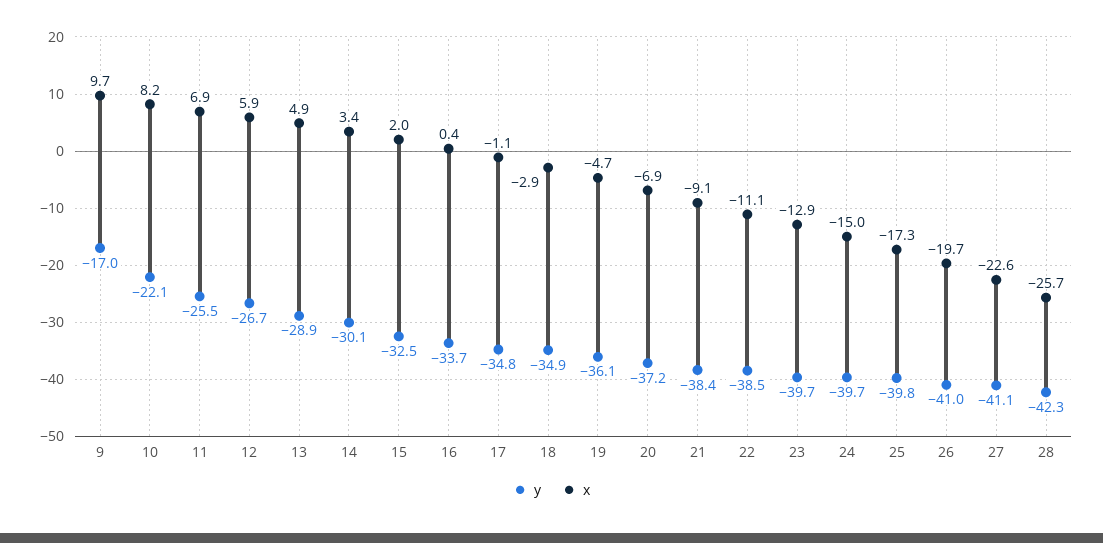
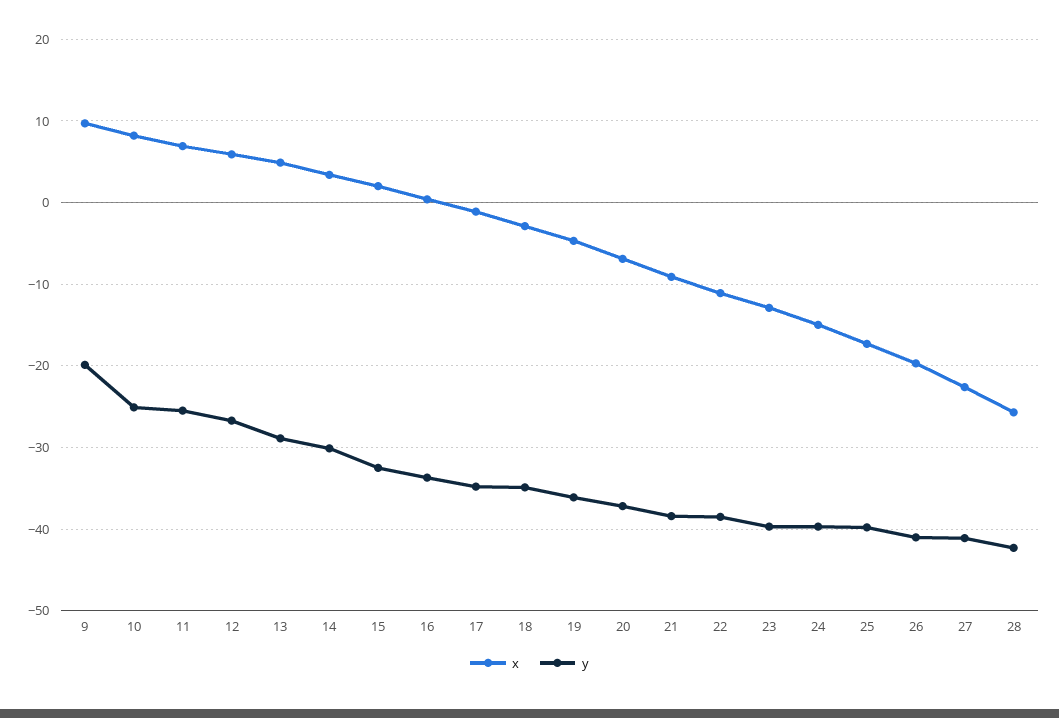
  {
    "y": {
-     "9": -17,
+     "9": -20,
-     "10": -22.1,
+     "10": -25,
      "11": -25.5,
      "12": -26.7,
      "13": -28.9,
      "14": -30.1,
      "15": -32.5,
      "16": -33.7,
      "17": -34.8,
      "18": -34.9,
      "19": -36.1,
      "20": -37.2,
      "21": -38.4,
      "22": -38.5,
      "23": -39.7,
      "24": -39.7,
      "25": -39.8,
      "26": -41,
      "27": -41.1,
      "28": -42.3
    },
    "x": {
      "9": 9.7,
      "10": 8.2,
      "11": 6.9,
      "12": 5.9,
      "13": 4.9,
      "14": 3.4,
      "15": 2,
      "16": 0.4,
      "17": -1.1,
      "18": -2.9,
      "19": -4.7,
      "20": -6.9,
      "21": -9.1,
      "22": -11.1,
      "23": -12.9,
      "24": -15,
      "25": -17.3,
      "26": -19.7,
      "27": -22.6,
      "28": -25.7
    }
  }

